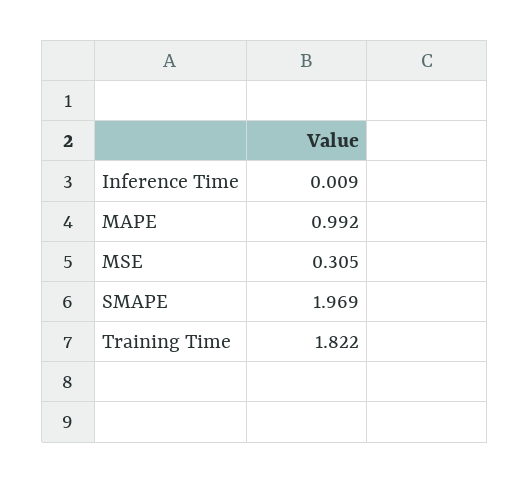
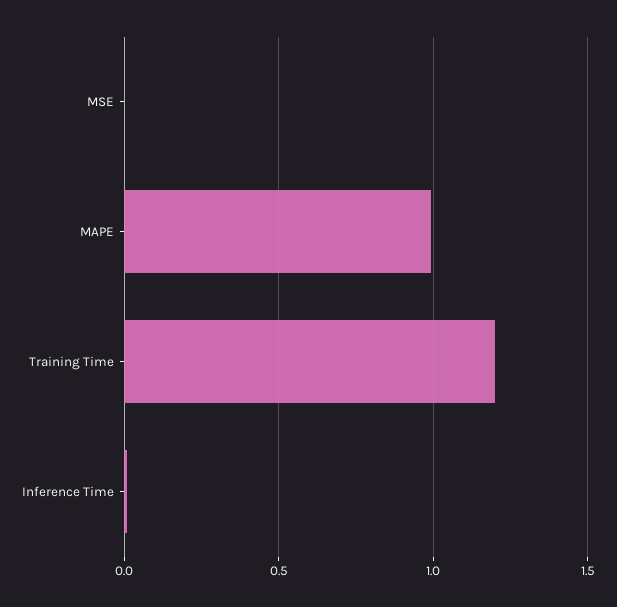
  {
    "Inference Time": 0.009,
    "MAPE": 0.992,
-   "MSE": 0.305,
+   "MSE": 0,
-   "SMAPE": 1.969,
-   "Training Time": 1.822
+   "Training Time": 1.2
  }

